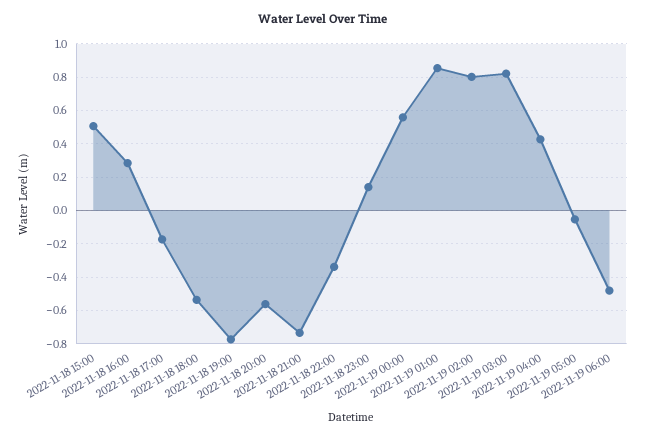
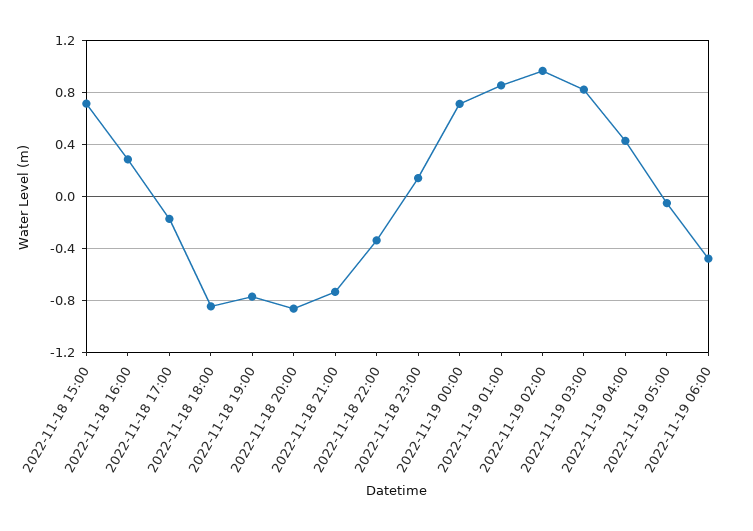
  {
-   "2022-11-18 15:00": 0.5,
+   "2022-11-18 15:00": 0.7,
    "2022-11-18 16:00": 0.3,
    "2022-11-18 17:00": -0.15,
-   "2022-11-18 18:00": -0.55,
+   "2022-11-18 18:00": -0.85,
    "2022-11-18 19:00": -0.75,
-   "2022-11-18 20:00": -0.55,
+   "2022-11-18 20:00": -0.85,
    "2022-11-18 21:00": -0.75,
    "2022-11-18 22:00": -0.35,
    "2022-11-18 23:00": 0.15,
-   "2022-11-19 00:00": 0.55,
+   "2022-11-19 00:00": 0.7,
    "2022-11-19 01:00": 0.85,
-   "2022-11-19 02:00": 0.8,
+   "2022-11-19 02:00": 0.95,
    "2022-11-19 03:00": 0.8,
    "2022-11-19 04:00": 0.45,
    "2022-11-19 05:00": -0.05,
    "2022-11-19 06:00": -0.5
  }

